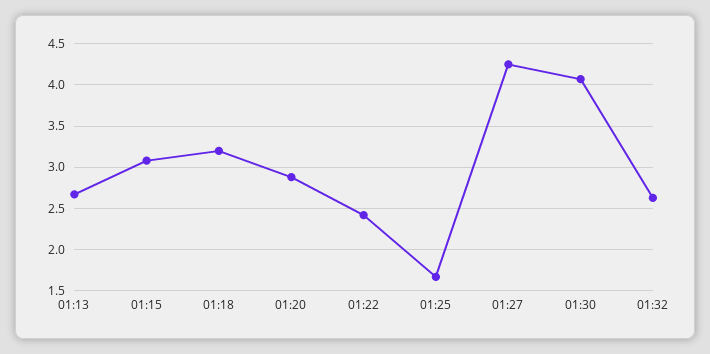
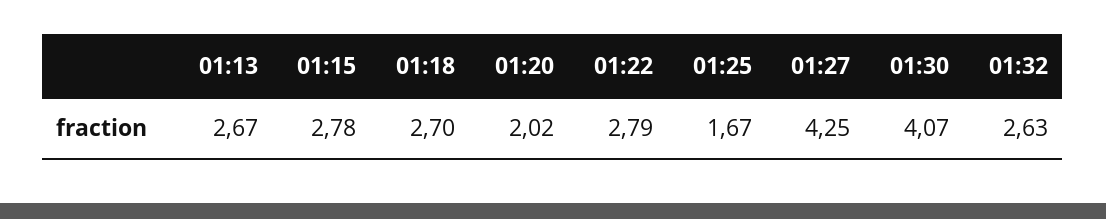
  {
    "01:13": 2.67,
-   "01:15": 3.1,
+   "01:15": 2.78,
-   "01:18": 3.2,
+   "01:18": 2.7,
-   "01:20": 2.9,
+   "01:20": 2.02,
-   "01:22": 2.4,
+   "01:22": 2.79,
    "01:25": 1.67,
    "01:27": 4.25,
    "01:30": 4.07,
    "01:32": 2.63
  }

